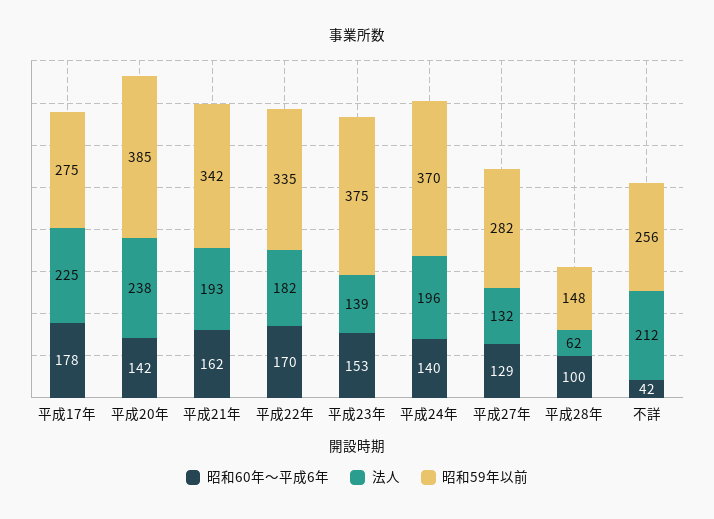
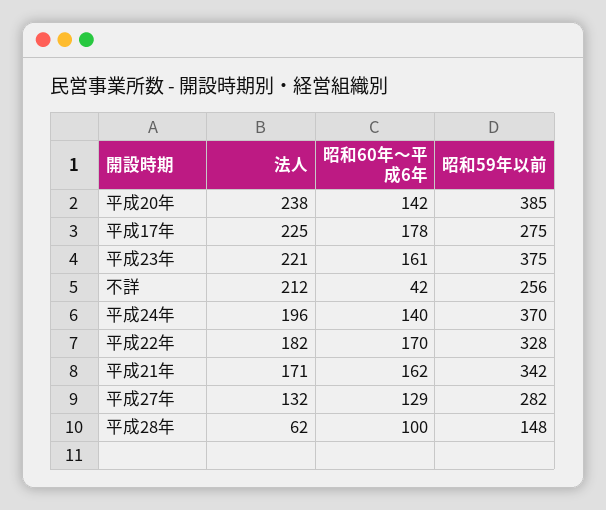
  {
    "昭和60年～平成6年": {
      "平成17年": 178,
      "平成20年": 142,
      "平成21年": 162,
      "平成22年": 170,
-     "平成23年": 153,
+     "平成23年": 161,
      "平成24年": 140,
      "平成27年": 129,
      "平成28年": 100,
      "不詳": 42
    },
    "法人": {
      "平成17年": 225,
      "平成20年": 238,
-     "平成21年": 193,
+     "平成21年": 171,
      "平成22年": 182,
-     "平成23年": 139,
+     "平成23年": 221,
      "平成24年": 196,
      "平成27年": 132,
      "平成28年": 62,
      "不詳": 212
    },
    "昭和59年以前": {
      "平成17年": 275,
      "平成20年": 385,
      "平成21年": 342,
-     "平成22年": 335,
+     "平成22年": 328,
      "平成23年": 375,
      "平成24年": 370,
      "平成27年": 282,
      "平成28年": 148,
      "不詳": 256
    }
  }

